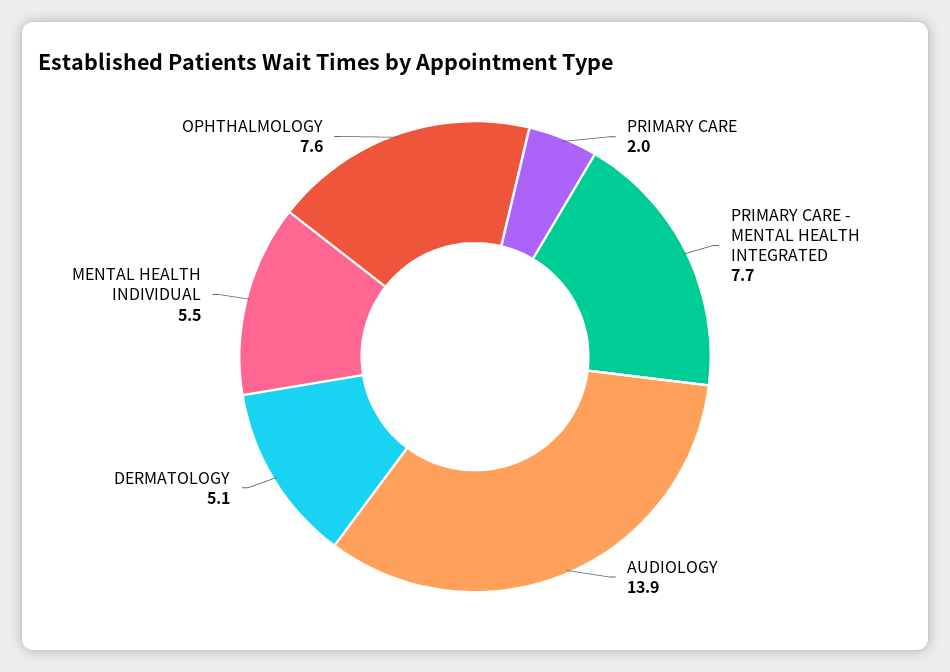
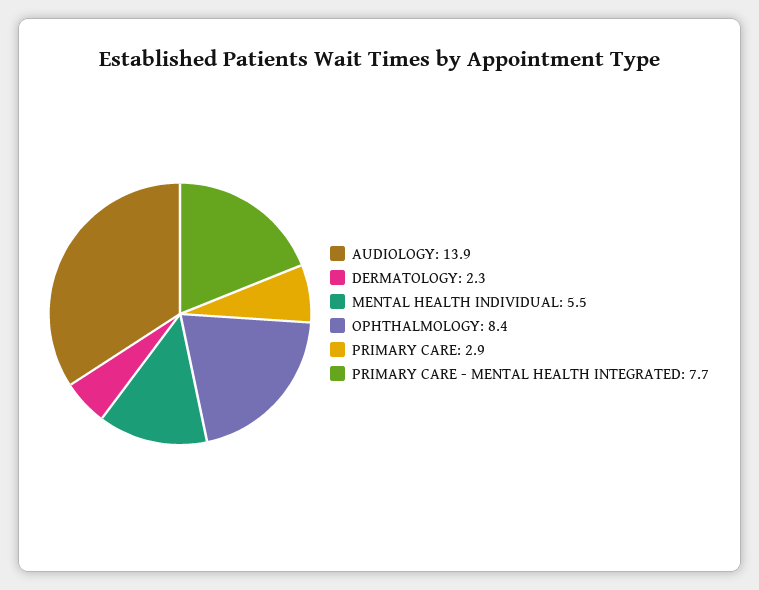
  {
-   "PRIMARY CARE": 2,
+   "PRIMARY CARE": 2.9,
    "PRIMARY CARE - MENTAL HEALTH INTEGRATED": 7.7,
    "AUDIOLOGY": 13.9,
-   "DERMATOLOGY": 5.1,
+   "DERMATOLOGY": 2.3,
    "MENTAL HEALTH INDIVIDUAL": 5.5,
-   "OPHTHALMOLOGY": 7.6
+   "OPHTHALMOLOGY": 8.4
  }

